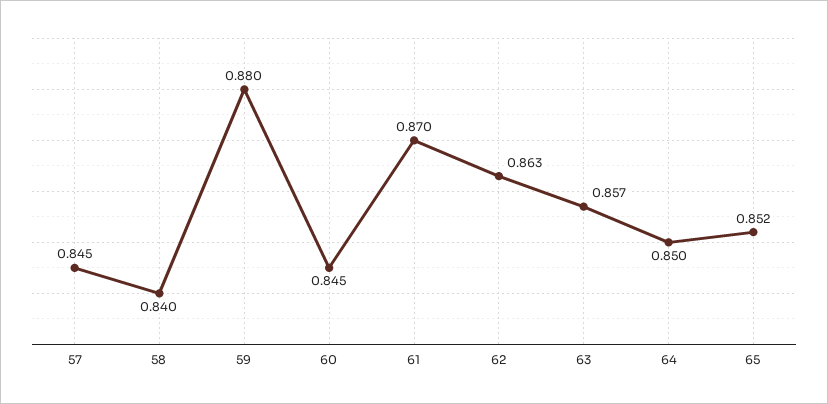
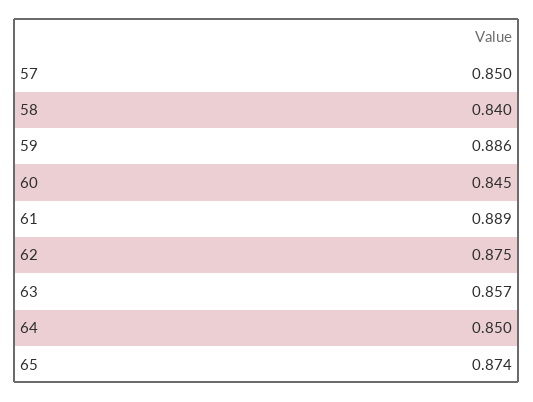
  {
-   "57": 0.845,
+   "57": 0.85,
    "58": 0.84,
-   "59": 0.88,
+   "59": 0.886,
    "60": 0.845,
-   "61": 0.87,
+   "61": 0.889,
-   "62": 0.863,
+   "62": 0.875,
    "63": 0.857,
    "64": 0.85,
-   "65": 0.852
+   "65": 0.874
  }

